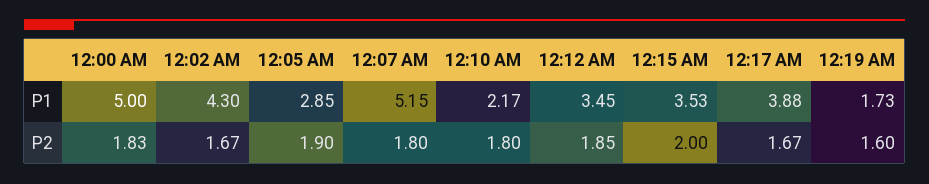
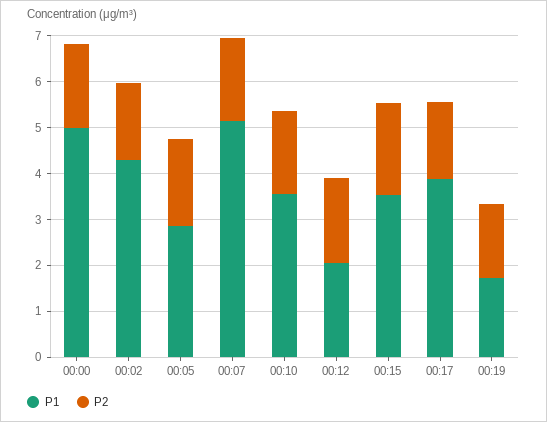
  {
    "P1": {
      "12:00 AM": 5,
      "12:02 AM": 4.3,
      "12:05 AM": 2.85,
      "12:07 AM": 5.15,
-     "12:10 AM": 2.17,
+     "12:10 AM": 3.6,
-     "12:12 AM": 3.45,
+     "12:12 AM": 2,
      "12:15 AM": 3.53,
      "12:17 AM": 3.88,
      "12:19 AM": 1.73
    },
    "P2": {
      "12:00 AM": 1.83,
      "12:02 AM": 1.67,
      "12:05 AM": 1.9,
      "12:07 AM": 1.8,
      "12:10 AM": 1.8,
      "12:12 AM": 1.85,
      "12:15 AM": 2,
      "12:17 AM": 1.67,
      "12:19 AM": 1.6
    }
  }

